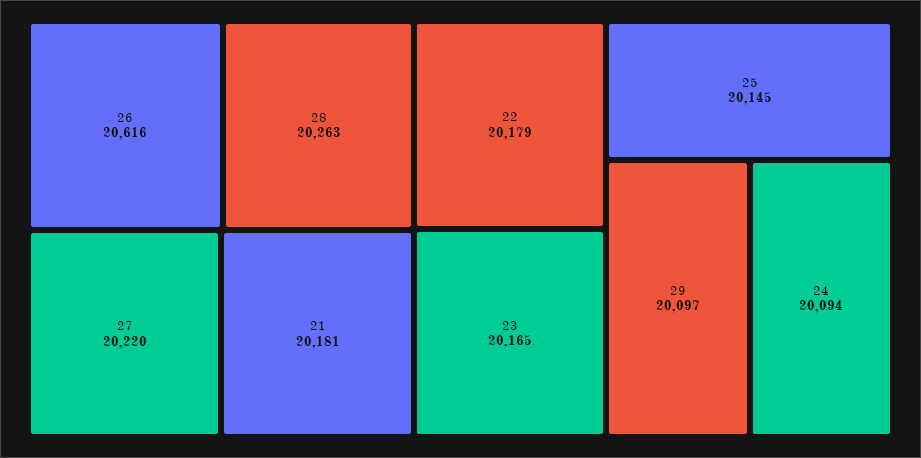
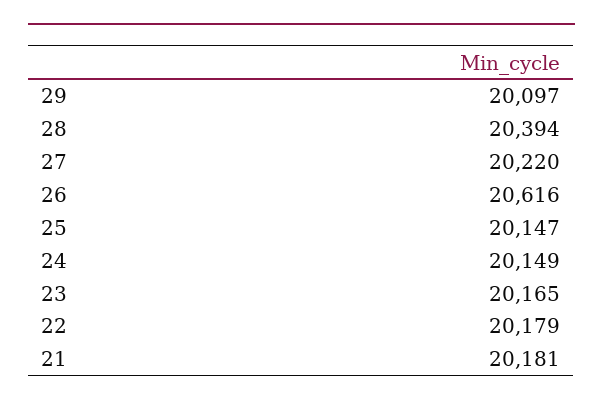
  {
    "26": 20616,
-   "28": 20263,
+   "28": 20394,
    "27": 20220,
    "21": 20181,
    "22": 20179,
    "23": 20165,
-   "25": 20145,
+   "25": 20147,
    "29": 20097,
-   "24": 20094
+   "24": 20149
  }

